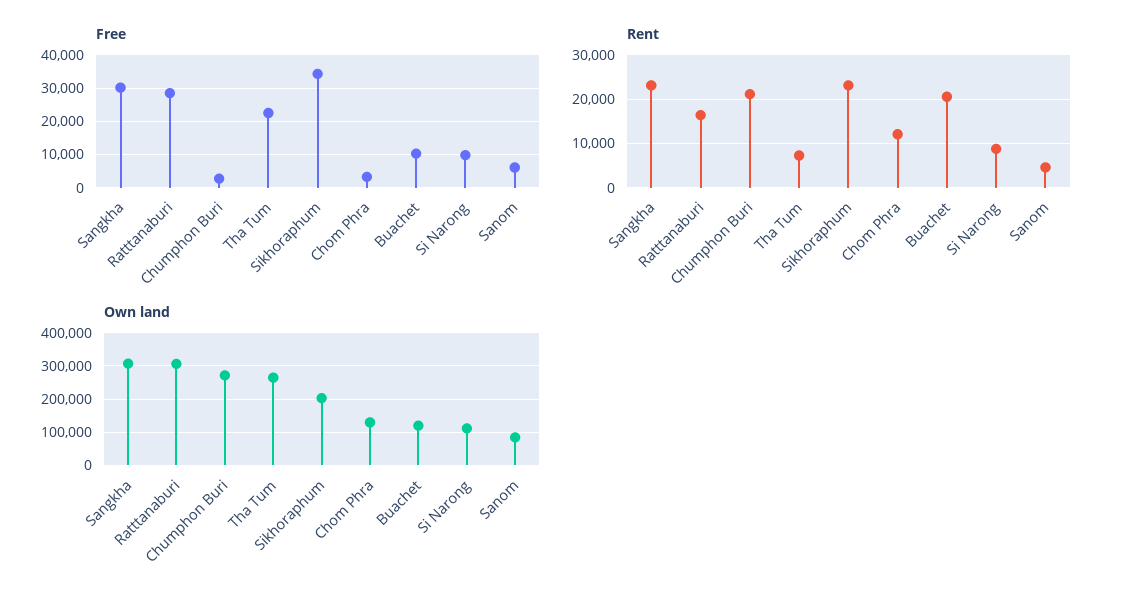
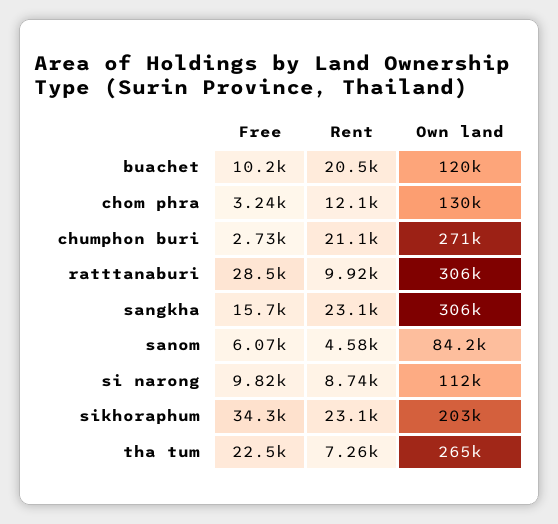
  {
    "Free": {
-     "Sangkha": 30000,
+     "Sangkha": 15700,
      "Ratttanaburi": 28500,
      "Chumphon Buri": 2730,
      "Tha Tum": 22500,
      "Sikhoraphum": 34300,
      "Chom Phra": 3240,
      "Buachet": 10200,
      "Si Narong": 9820,
      "Sanom": 6070
    },
    "Rent": {
      "Sangkha": 23100,
-     "Ratttanaburi": 16000,
+     "Ratttanaburi": 9920,
      "Chumphon Buri": 21100,
      "Tha Tum": 7260,
      "Sikhoraphum": 23100,
      "Chom Phra": 12100,
      "Buachet": 20500,
      "Si Narong": 8740,
      "Sanom": 4580
    },
    "Own land": {
      "Sangkha": 306000,
      "Ratttanaburi": 306000,
      "Chumphon Buri": 271000,
      "Tha Tum": 265000,
      "Sikhoraphum": 203000,
      "Chom Phra": 130000,
      "Buachet": 120000,
      "Si Narong": 112000,
      "Sanom": 84200
    }
  }

